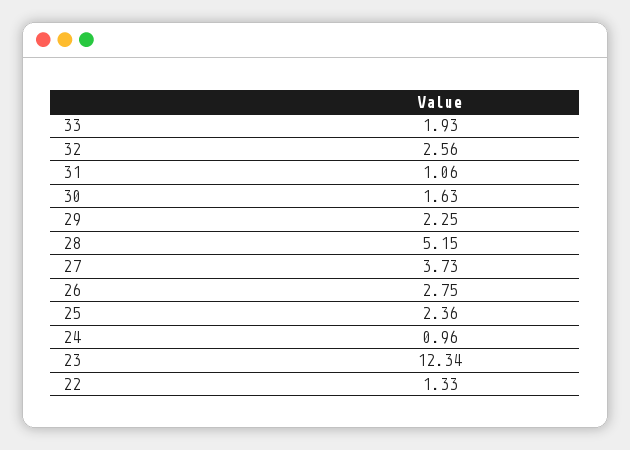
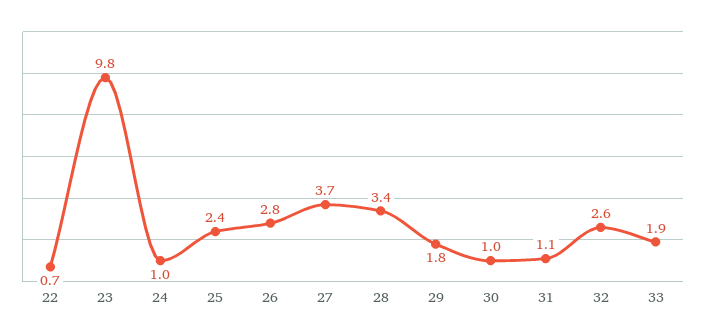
  {
    "33": 1.93,
    "32": 2.56,
    "31": 1.06,
-   "30": 1.63,
+   "30": 1,
-   "29": 2.25,
+   "29": 1.8,
-   "28": 5.15,
+   "28": 3.4,
    "27": 3.73,
    "26": 2.75,
    "25": 2.36,
    "24": 0.96,
-   "23": 12.34,
+   "23": 9.8,
-   "22": 1.33
+   "22": 0.7
  }

